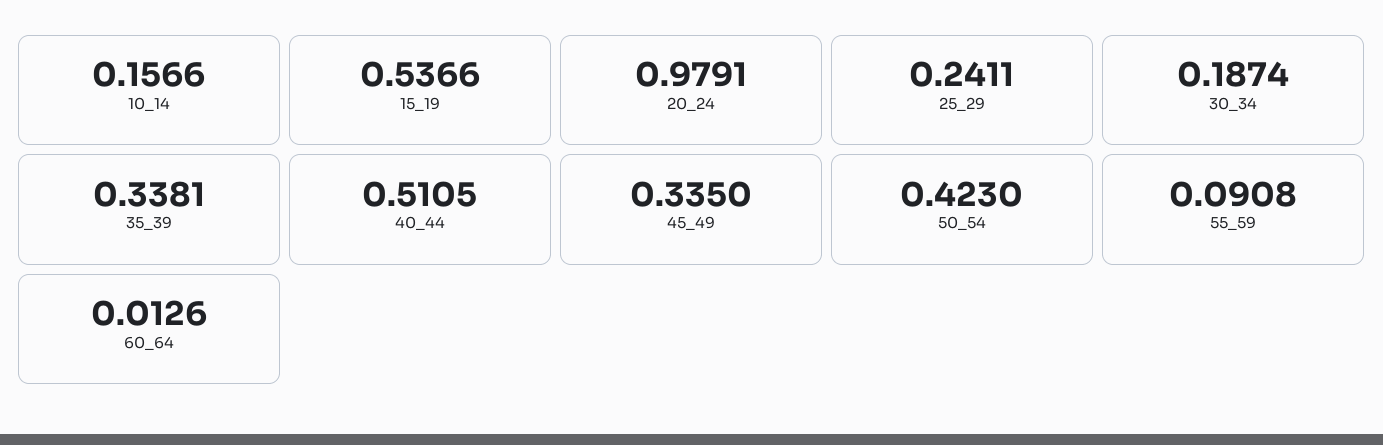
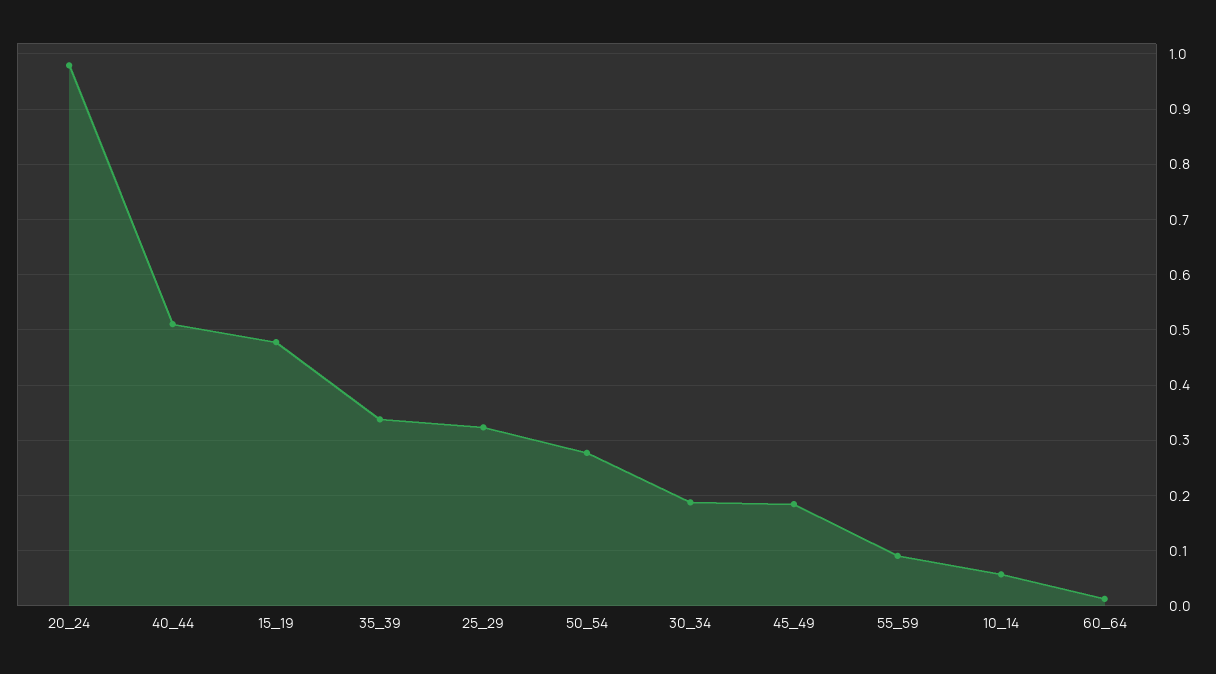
  {
-   "10_14": 0.1566,
+   "10_14": 0.06,
-   "15_19": 0.5366,
+   "15_19": 0.48,
    "20_24": 0.9791,
-   "25_29": 0.2411,
+   "25_29": 0.32,
    "30_34": 0.1874,
    "35_39": 0.3381,
    "40_44": 0.5105,
-   "45_49": 0.335,
+   "45_49": 0.18,
-   "50_54": 0.423,
+   "50_54": 0.28,
    "55_59": 0.0908,
    "60_64": 0.0126
  }

